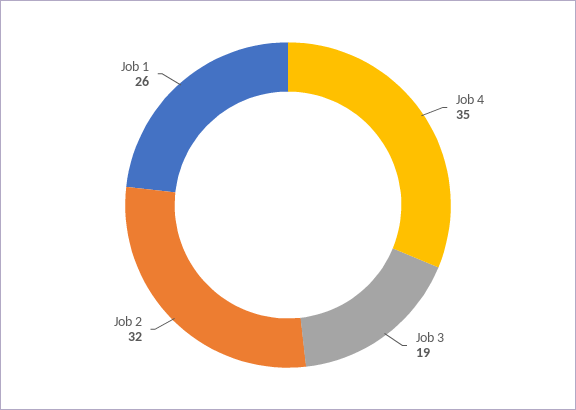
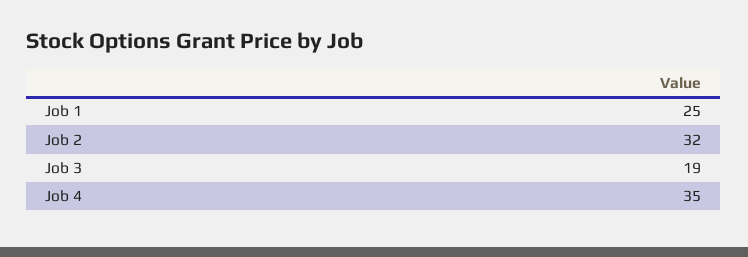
  {
    "Job 4": 35,
    "Job 3": 19,
    "Job 2": 32,
-   "Job 1": 26
+   "Job 1": 25
  }

